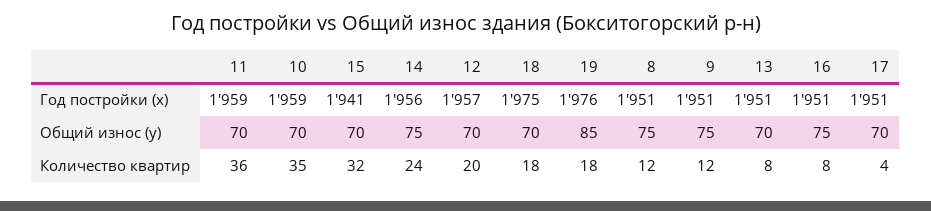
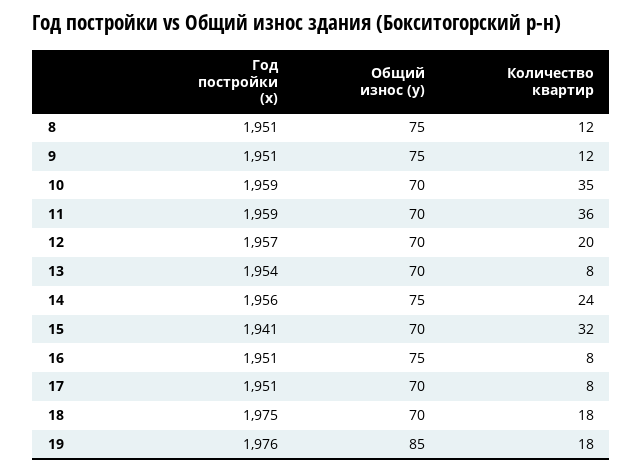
  {
    "11": {
      "Год постройки (x)": 1959,
      "Общий износ (y)": 70,
      "Количество квартир": 36
    },
    "10": {
      "Год постройки (x)": 1959,
      "Общий износ (y)": 70,
      "Количество квартир": 35
    },
    "15": {
      "Год постройки (x)": 1941,
      "Общий износ (y)": 70,
      "Количество квартир": 32
    },
    "14": {
      "Год постройки (x)": 1956,
      "Общий износ (y)": 75,
      "Количество квартир": 24
    },
    "12": {
      "Год постройки (x)": 1957,
      "Общий износ (y)": 70,
      "Количество квартир": 20
    },
    "18": {
      "Год постройки (x)": 1975,
      "Общий износ (y)": 70,
      "Количество квартир": 18
    },
    "19": {
      "Год постройки (x)": 1976,
      "Общий износ (y)": 85,
      "Количество квартир": 18
    },
    "8": {
      "Год постройки (x)": 1951,
      "Общий износ (y)": 75,
      "Количество квартир": 12
    },
    "9": {
      "Год постройки (x)": 1951,
      "Общий износ (y)": 75,
      "Количество квартир": 12
    },
    "13": {
-     "Год постройки (x)": 1951,
+     "Год постройки (x)": 1954,
      "Общий износ (y)": 70,
      "Количество квартир": 8
    },
    "16": {
      "Год постройки (x)": 1951,
      "Общий износ (y)": 75,
      "Количество квартир": 8
    },
    "17": {
      "Год постройки (x)": 1951,
      "Общий износ (y)": 70,
-     "Количество квартир": 4
+     "Количество квартир": 8
    }
  }

